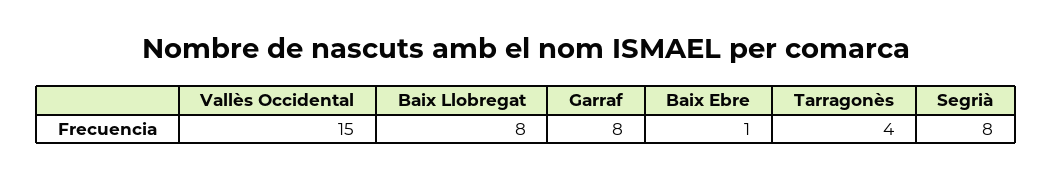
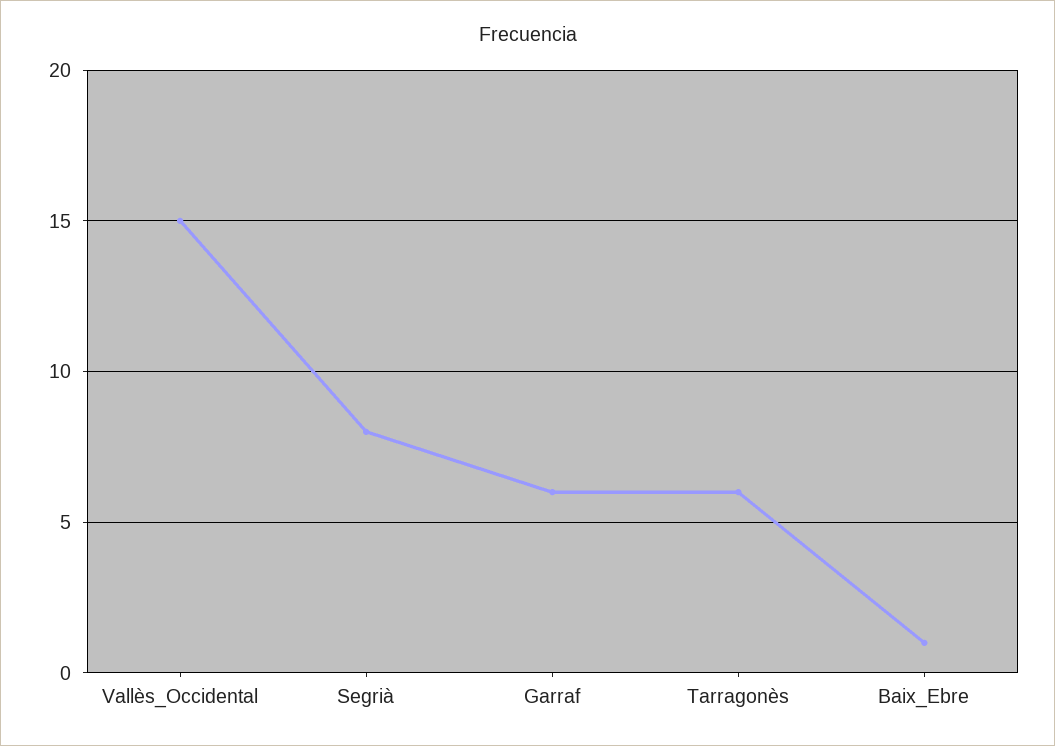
  {
    "Vallès Occidental": 15,
-   "Baix Llobregat": 8,
-   "Garraf": 8,
+   "Garraf": 6,
    "Baix Ebre": 1,
-   "Tarragonès": 4,
+   "Tarragonès": 6,
    "Segrià": 8
  }

